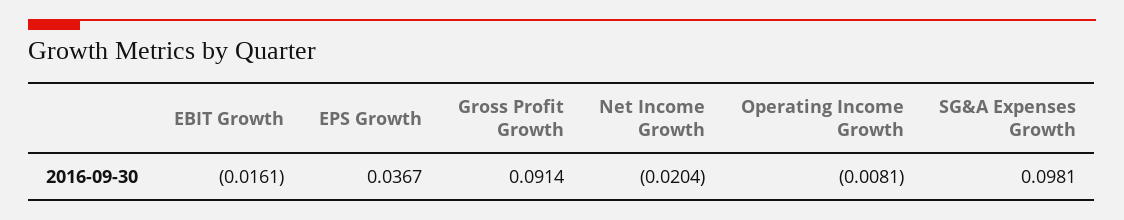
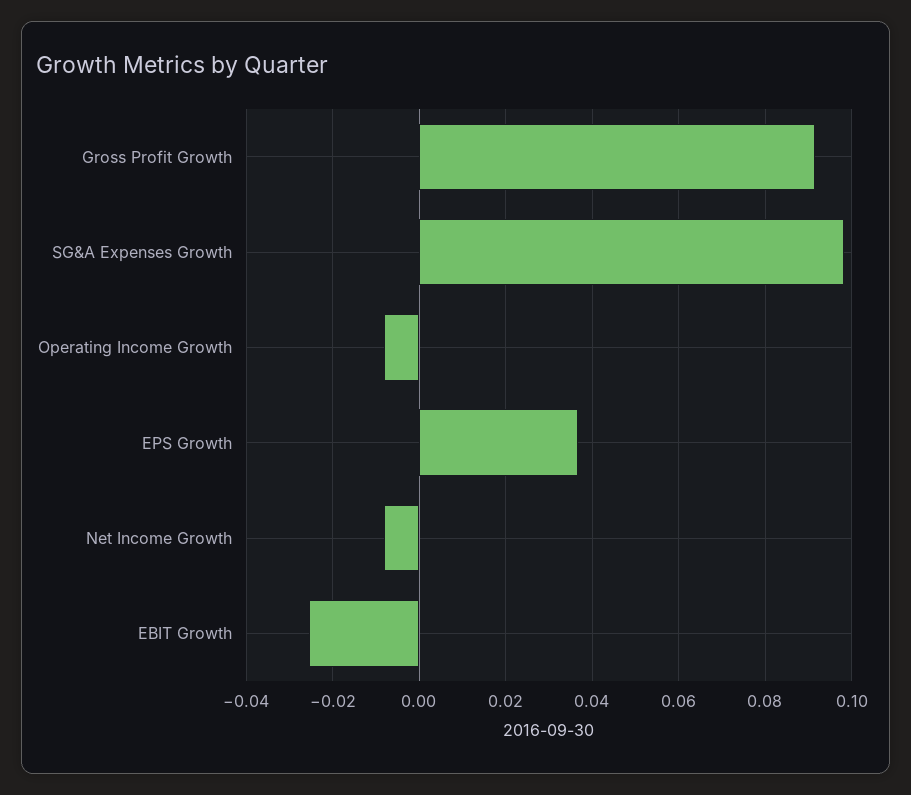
  {
-   "EBIT Growth": -0.0161,
+   "EBIT Growth": -0.026,
    "EPS Growth": 0.0367,
    "Gross Profit Growth": 0.0914,
-   "Net Income Growth": -0.0204,
+   "Net Income Growth": -0.008,
    "Operating Income Growth": -0.0081,
    "SG&A Expenses Growth": 0.0981
  }

